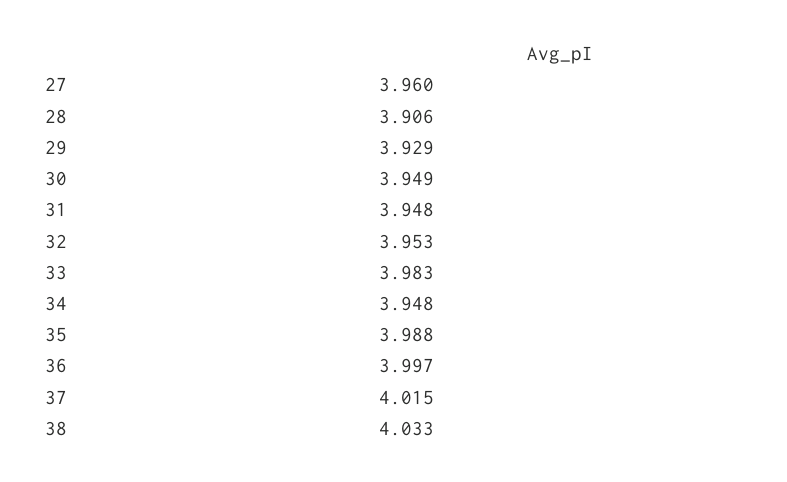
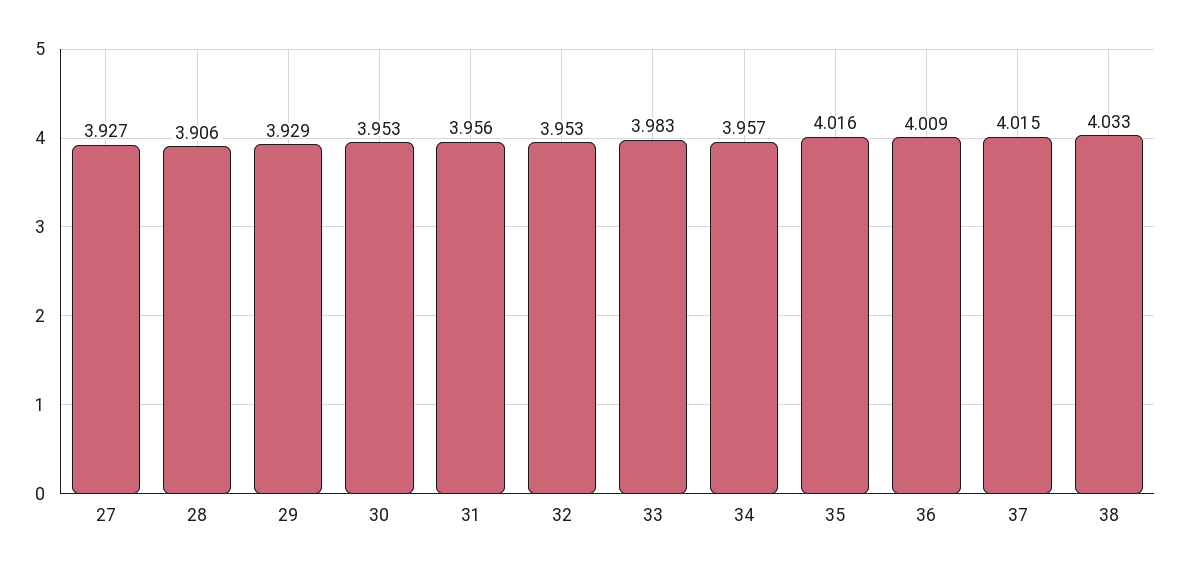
  {
-   "27": 3.96,
+   "27": 3.927,
    "28": 3.906,
    "29": 3.929,
-   "30": 3.949,
+   "30": 3.953,
-   "31": 3.948,
+   "31": 3.956,
    "32": 3.953,
    "33": 3.983,
-   "34": 3.948,
+   "34": 3.957,
-   "35": 3.988,
+   "35": 4.016,
-   "36": 3.997,
+   "36": 4.009,
    "37": 4.015,
    "38": 4.033
  }

